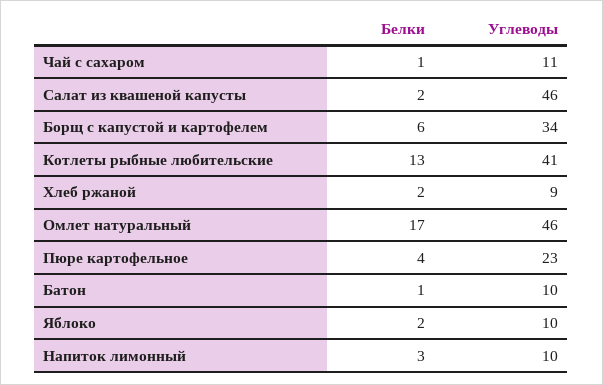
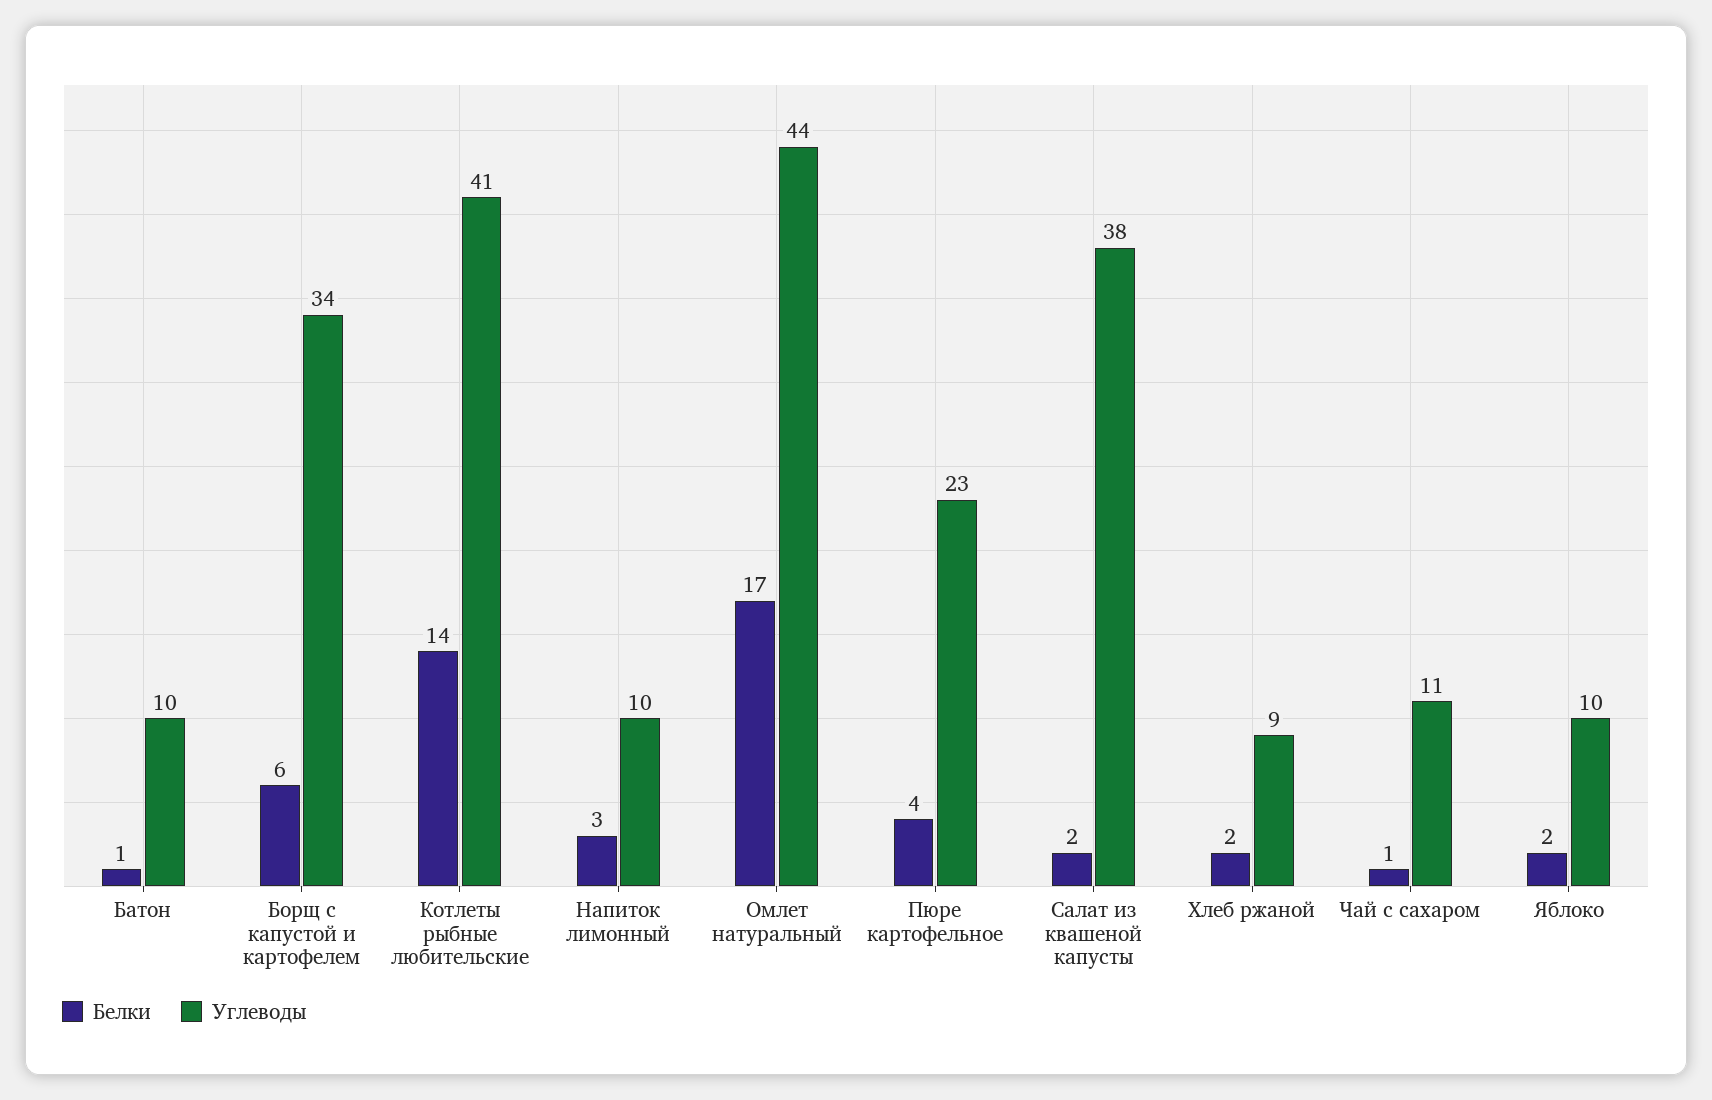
  {
    "Белки": {
      "Чай с сахаром": 1,
      "Салат из квашеной капусты": 2,
      "Борщ с капустой и картофелем": 6,
-     "Котлеты рыбные любительские": 13,
+     "Котлеты рыбные любительские": 14,
      "Хлеб ржаной": 2,
      "Омлет натуральный": 17,
      "Пюре картофельное": 4,
      "Батон": 1,
      "Яблоко": 2,
      "Напиток лимонный": 3
    },
    "Углеводы": {
      "Чай с сахаром": 11,
-     "Салат из квашеной капусты": 46,
+     "Салат из квашеной капусты": 38,
      "Борщ с капустой и картофелем": 34,
      "Котлеты рыбные любительские": 41,
      "Хлеб ржаной": 9,
-     "Омлет натуральный": 46,
+     "Омлет натуральный": 44,
      "Пюре картофельное": 23,
      "Батон": 10,
      "Яблоко": 10,
      "Напиток лимонный": 10
    }
  }

